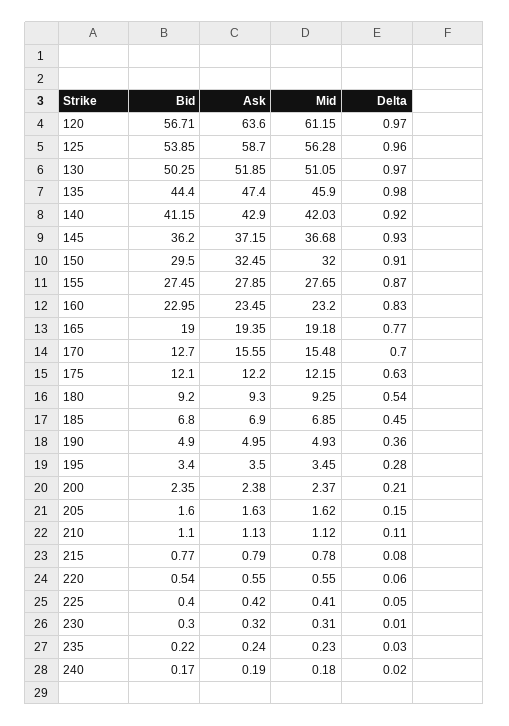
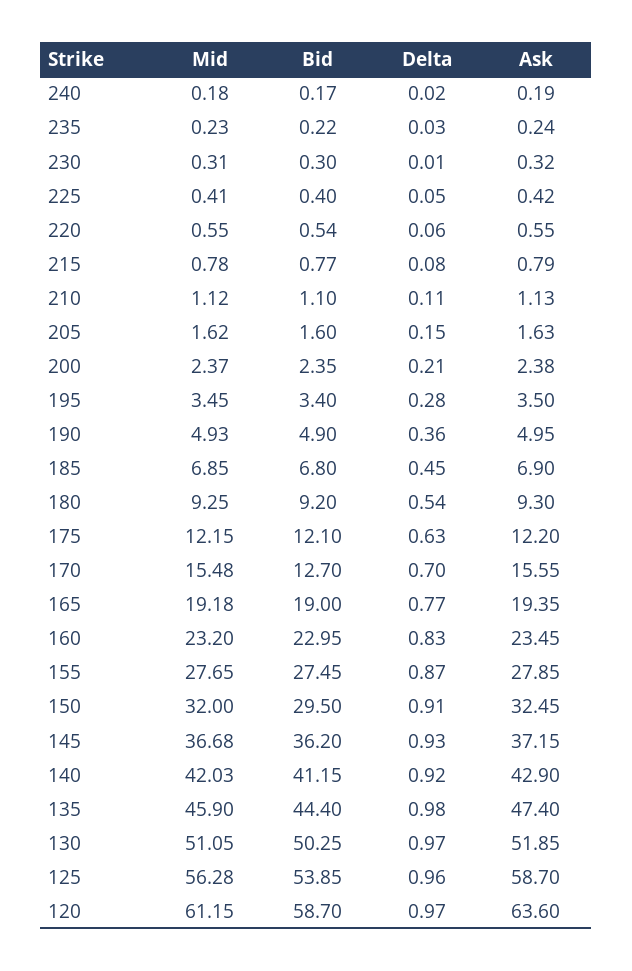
  {
    "Bid": {
-     "120": 56.71,
+     "120": 58.7,
      "125": 53.85,
      "130": 50.25,
      "135": 44.4,
      "140": 41.15,
      "145": 36.2,
      "150": 29.5,
      "155": 27.45,
      "160": 22.95,
      "165": 19,
      "170": 12.7,
      "175": 12.1,
      "180": 9.2,
      "185": 6.8,
      "190": 4.9,
      "195": 3.4,
      "200": 2.35,
      "205": 1.6,
      "210": 1.1,
      "215": 0.77,
      "220": 0.54,
      "225": 0.4,
      "230": 0.3,
      "235": 0.22,
      "240": 0.17
    },
    "Ask": {
      "120": 63.6,
      "125": 58.7,
      "130": 51.85,
      "135": 47.4,
      "140": 42.9,
      "145": 37.15,
      "150": 32.45,
      "155": 27.85,
      "160": 23.45,
      "165": 19.35,
      "170": 15.55,
      "175": 12.2,
      "180": 9.3,
      "185": 6.9,
      "190": 4.95,
      "195": 3.5,
      "200": 2.38,
      "205": 1.63,
      "210": 1.13,
      "215": 0.79,
      "220": 0.55,
      "225": 0.42,
      "230": 0.32,
      "235": 0.24,
      "240": 0.19
    },
    "Mid": {
      "120": 61.15,
      "125": 56.28,
      "130": 51.05,
      "135": 45.9,
      "140": 42.03,
      "145": 36.68,
      "150": 32,
      "155": 27.65,
      "160": 23.2,
      "165": 19.18,
      "170": 15.48,
      "175": 12.15,
      "180": 9.25,
      "185": 6.85,
      "190": 4.93,
      "195": 3.45,
      "200": 2.37,
      "205": 1.62,
      "210": 1.12,
      "215": 0.78,
      "220": 0.55,
      "225": 0.41,
      "230": 0.31,
      "235": 0.23,
      "240": 0.18
    },
    "Delta": {
      "120": 0.97,
      "125": 0.96,
      "130": 0.97,
      "135": 0.98,
      "140": 0.92,
      "145": 0.93,
      "150": 0.91,
      "155": 0.87,
      "160": 0.83,
      "165": 0.77,
      "170": 0.7,
      "175": 0.63,
      "180": 0.54,
      "185": 0.45,
      "190": 0.36,
      "195": 0.28,
      "200": 0.21,
      "205": 0.15,
      "210": 0.11,
      "215": 0.08,
      "220": 0.06,
      "225": 0.05,
      "230": 0.01,
      "235": 0.03,
      "240": 0.02
    }
  }

